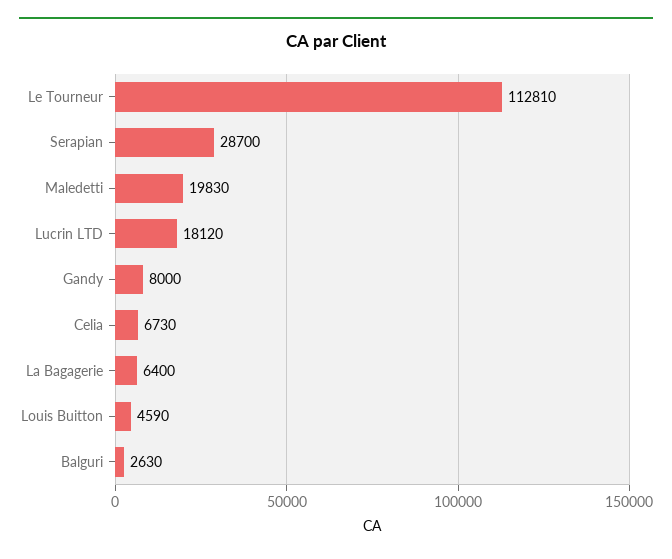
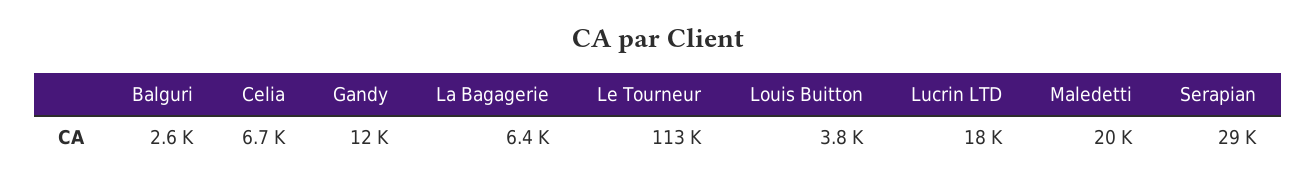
  {
    "Le Tourneur": 112810,
    "Serapian": 28700,
    "Maledetti": 19830,
    "Lucrin LTD": 18120,
-   "Gandy": 8000,
+   "Gandy": 12000,
    "Celia": 6730,
    "La Bagagerie": 6400,
-   "Louis Buitton": 4590,
+   "Louis Buitton": 3800,
    "Balguri": 2630
  }

